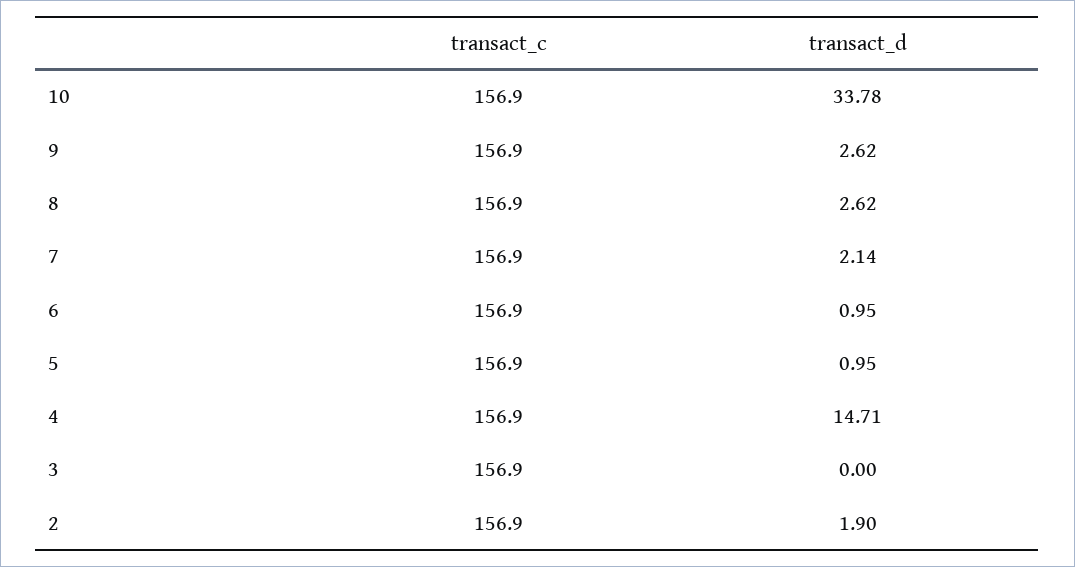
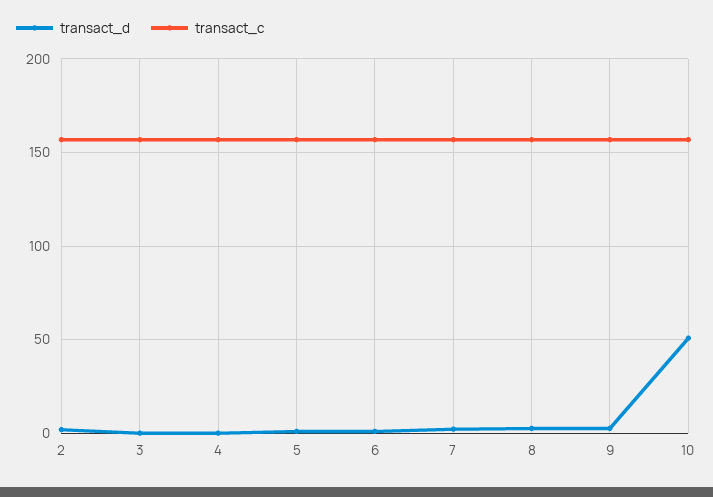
  {
    "transact_c": {
      "10": 156.9,
      "9": 156.9,
      "8": 156.9,
      "7": 156.9,
      "6": 156.9,
      "5": 156.9,
      "4": 156.9,
      "3": 156.9,
      "2": 156.9
    },
    "transact_d": {
-     "10": 33.78,
+     "10": 50,
      "9": 2.62,
      "8": 2.62,
      "7": 2.14,
      "6": 0.95,
      "5": 0.95,
-     "4": 14.71,
+     "4": 0,
      "3": 0,
      "2": 1.9
    }
  }

